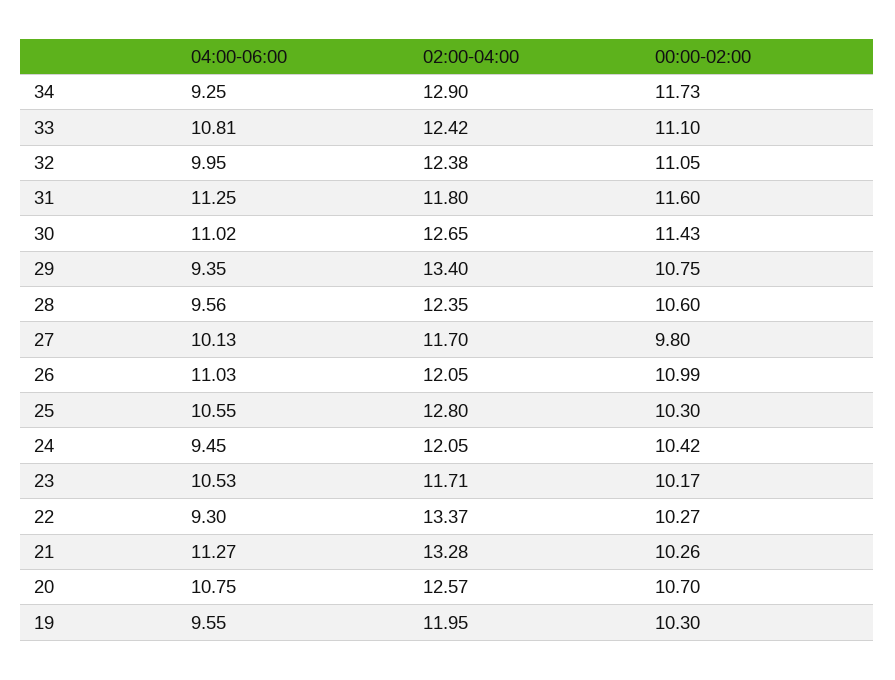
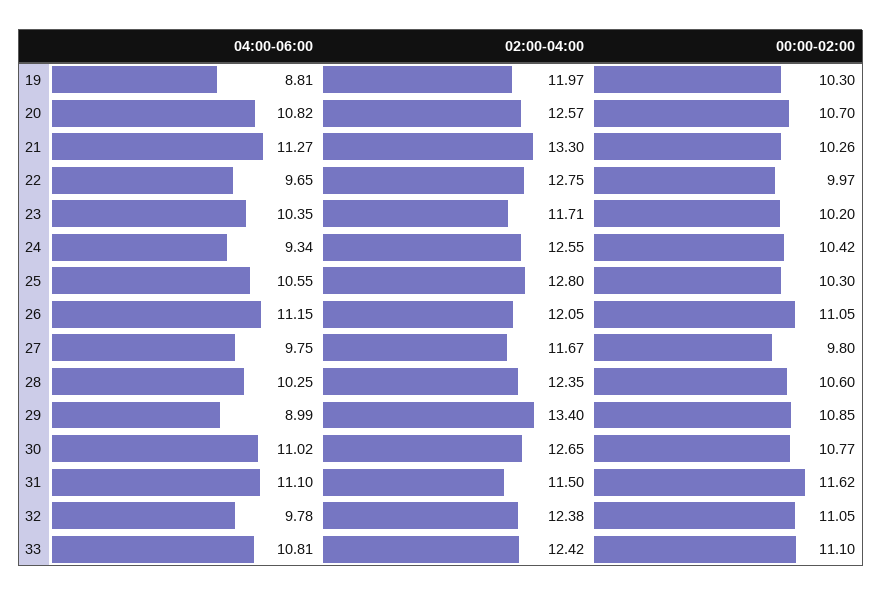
  {
    "04:00-06:00": {
-     "34": 9.25,
      "33": 10.81,
-     "32": 9.95,
+     "32": 9.78,
-     "31": 11.25,
+     "31": 11.1,
      "30": 11.02,
-     "29": 9.35,
+     "29": 8.99,
-     "28": 9.56,
+     "28": 10.25,
-     "27": 10.13,
+     "27": 9.75,
-     "26": 11.03,
+     "26": 11.15,
      "25": 10.55,
-     "24": 9.45,
+     "24": 9.34,
-     "23": 10.53,
+     "23": 10.35,
-     "22": 9.3,
+     "22": 9.65,
      "21": 11.27,
-     "20": 10.75,
+     "20": 10.82,
-     "19": 9.55
+     "19": 8.81
    },
    "02:00-04:00": {
-     "34": 12.9,
      "33": 12.42,
      "32": 12.38,
-     "31": 11.8,
+     "31": 11.5,
      "30": 12.65,
      "29": 13.4,
      "28": 12.35,
-     "27": 11.7,
+     "27": 11.67,
      "26": 12.05,
      "25": 12.8,
-     "24": 12.05,
+     "24": 12.55,
      "23": 11.71,
-     "22": 13.37,
+     "22": 12.75,
-     "21": 13.28,
+     "21": 13.3,
      "20": 12.57,
-     "19": 11.95
+     "19": 11.97
    },
    "00:00-02:00": {
-     "34": 11.73,
      "33": 11.1,
      "32": 11.05,
-     "31": 11.6,
+     "31": 11.62,
-     "30": 11.43,
+     "30": 10.77,
-     "29": 10.75,
+     "29": 10.85,
      "28": 10.6,
      "27": 9.8,
-     "26": 10.99,
+     "26": 11.05,
      "25": 10.3,
      "24": 10.42,
-     "23": 10.17,
+     "23": 10.2,
-     "22": 10.27,
+     "22": 9.97,
      "21": 10.26,
      "20": 10.7,
      "19": 10.3
    }
  }

